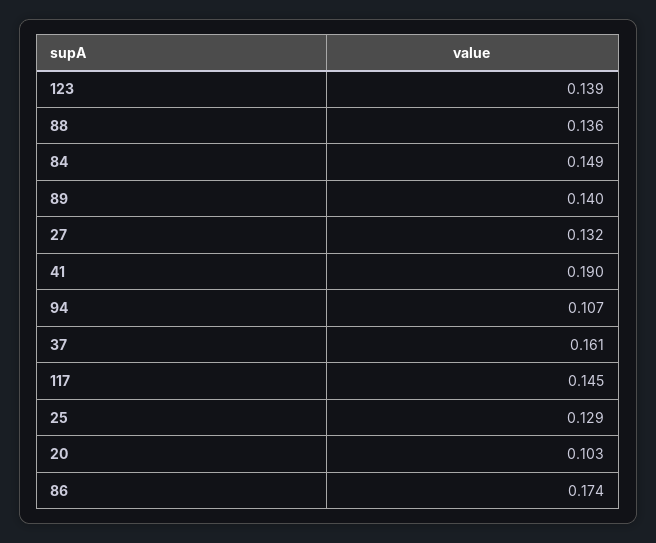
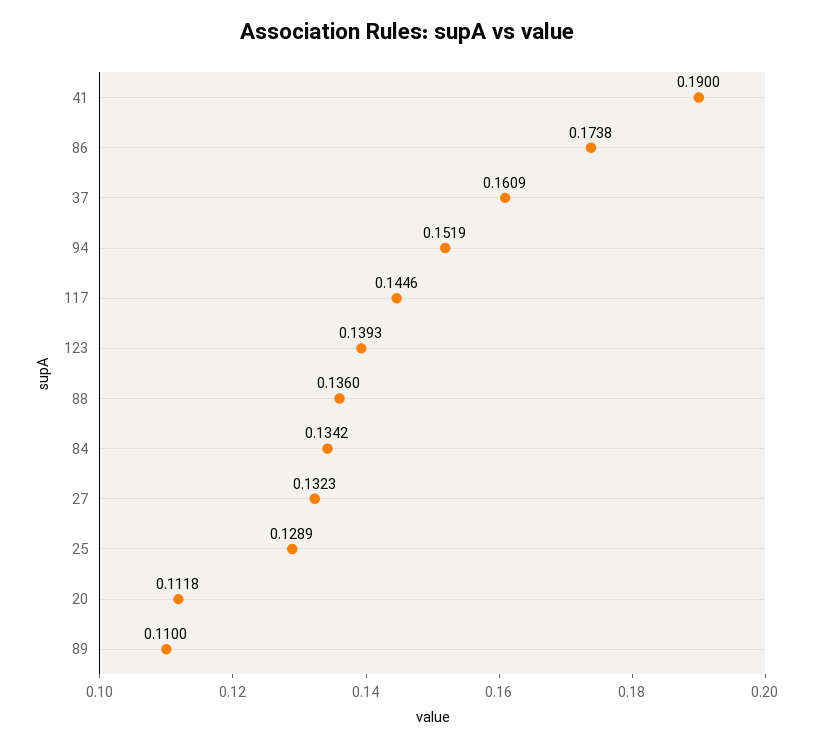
  {
    "123": 0.1393,
    "88": 0.136,
-   "84": 0.149,
+   "84": 0.1342,
-   "89": 0.14,
+   "89": 0.11,
    "27": 0.1323,
    "41": 0.19,
-   "94": 0.107,
+   "94": 0.1519,
    "37": 0.1609,
    "117": 0.1446,
    "25": 0.1289,
-   "20": 0.103,
+   "20": 0.1118,
    "86": 0.1738
  }

